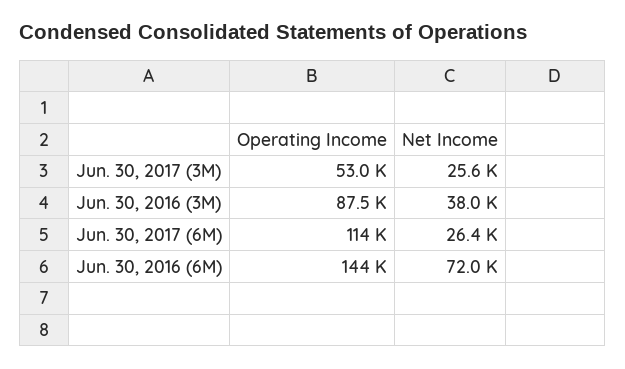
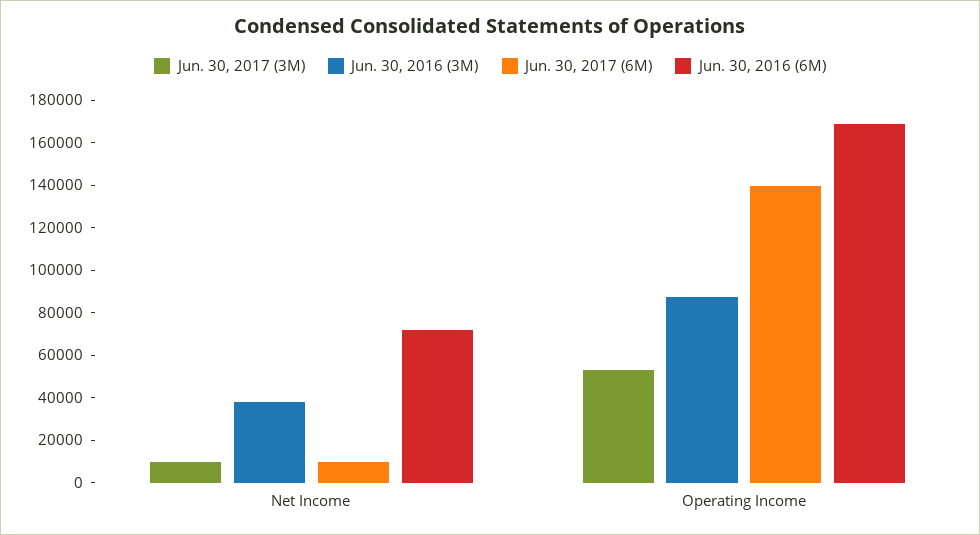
  {
    "Jun. 30, 2017 (3M)": {
      "Operating Income": 53000,
-     "Net Income": 25600
+     "Net Income": 10000
    },
    "Jun. 30, 2016 (3M)": {
      "Operating Income": 87500,
      "Net Income": 38000
    },
    "Jun. 30, 2017 (6M)": {
-     "Operating Income": 114000,
+     "Operating Income": 140000,
-     "Net Income": 26400
+     "Net Income": 10000
    },
    "Jun. 30, 2016 (6M)": {
-     "Operating Income": 144000,
+     "Operating Income": 170000,
      "Net Income": 72000
    }
  }

